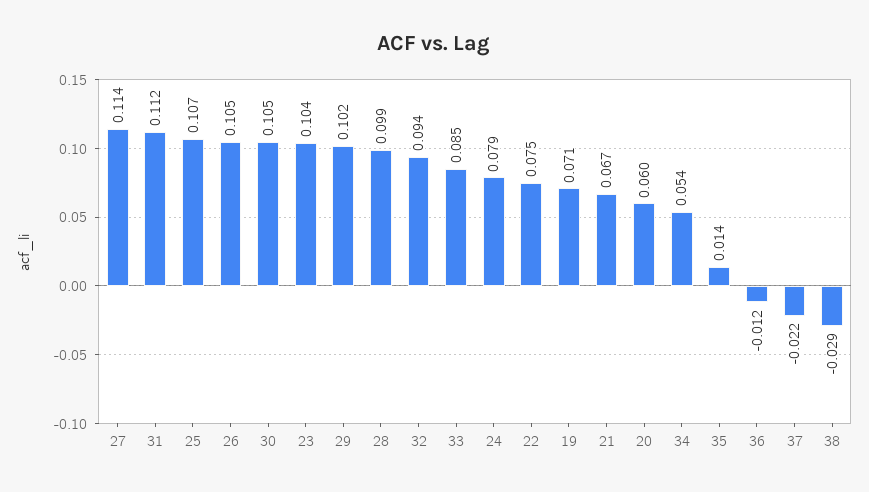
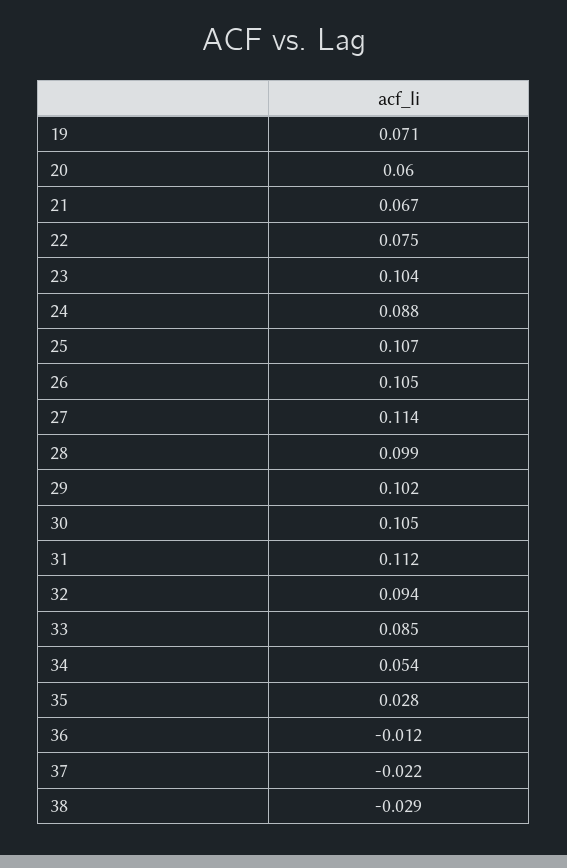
  {
    "27": 0.114,
    "31": 0.112,
    "25": 0.107,
    "26": 0.105,
    "30": 0.105,
    "23": 0.104,
    "29": 0.102,
    "28": 0.099,
    "32": 0.094,
    "33": 0.085,
-   "24": 0.079,
+   "24": 0.088,
    "22": 0.075,
    "19": 0.071,
    "21": 0.067,
    "20": 0.06,
    "34": 0.054,
-   "35": 0.014,
+   "35": 0.028,
    "36": -0.012,
    "37": -0.022,
    "38": -0.029
  }

